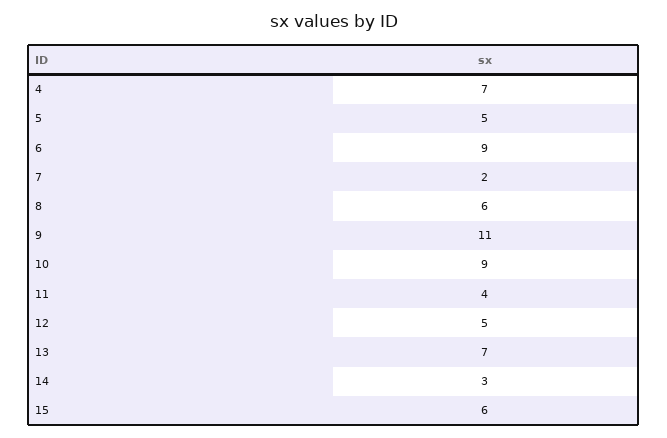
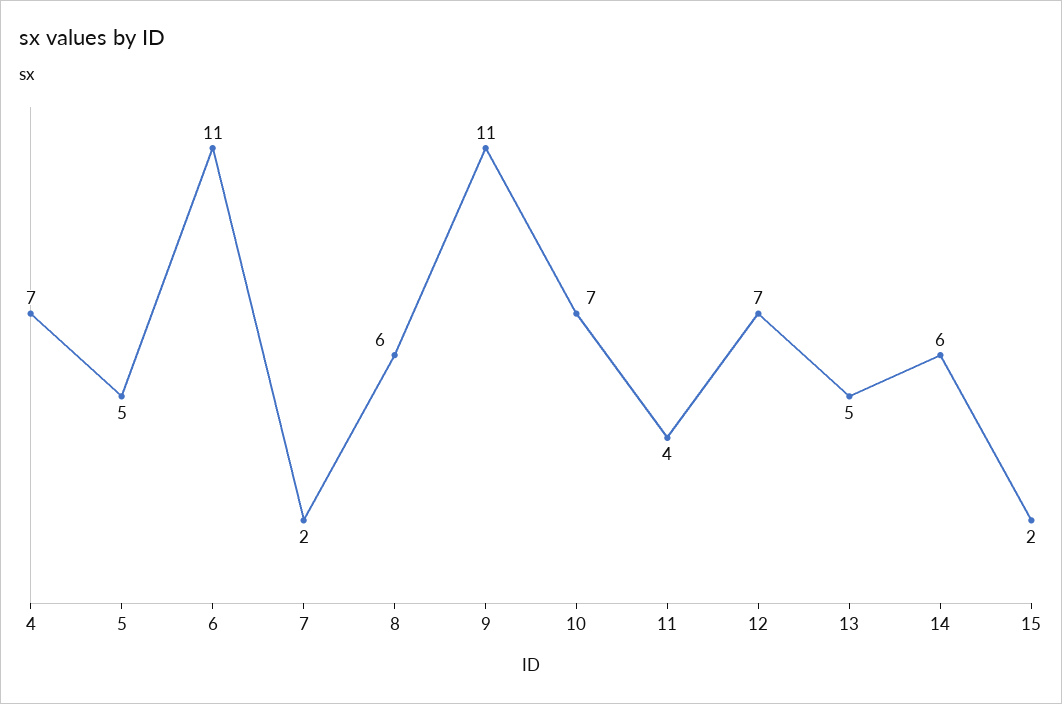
  {
    "4": 7,
    "5": 5,
-   "6": 9,
+   "6": 11,
    "7": 2,
    "8": 6,
    "9": 11,
-   "10": 9,
+   "10": 7,
    "11": 4,
-   "12": 5,
+   "12": 7,
-   "13": 7,
+   "13": 5,
-   "14": 3,
+   "14": 6,
-   "15": 6
+   "15": 2
  }

